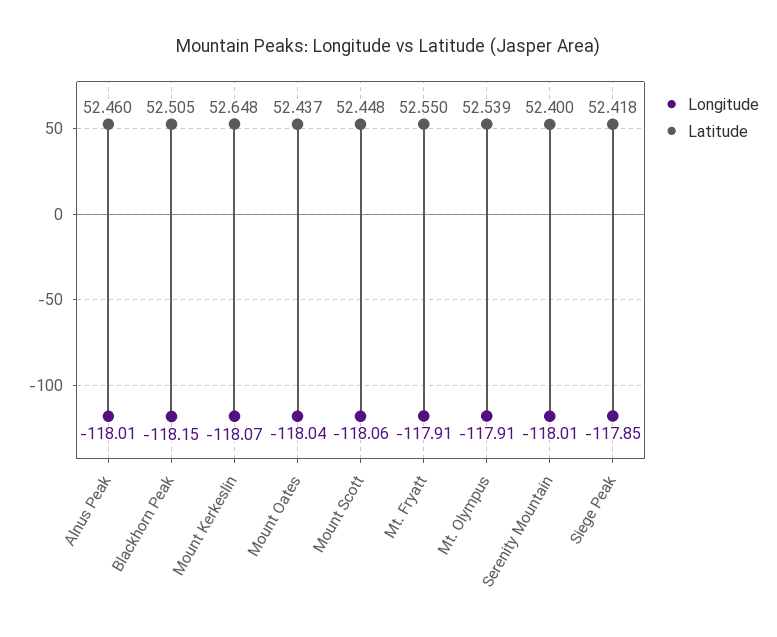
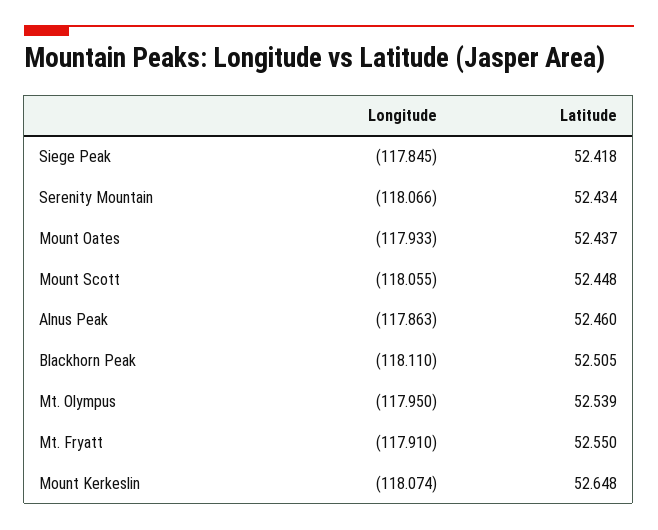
  {
    "Longitude": {
-     "Alnus Peak": -118.01,
+     "Alnus Peak": -117.863,
-     "Blackhorn Peak": -118.15,
+     "Blackhorn Peak": -118.11,
      "Mount Kerkeslin": -118.074,
-     "Mount Oates": -118.04,
+     "Mount Oates": -117.933,
      "Mount Scott": -118.055,
      "Mt. Fryatt": -117.91,
-     "Mt. Olympus": -117.91,
+     "Mt. Olympus": -117.95,
-     "Serenity Mountain": -118.01,
+     "Serenity Mountain": -118.066,
      "Siege Peak": -117.845
    },
    "Latitude": {
      "Alnus Peak": 52.46,
      "Blackhorn Peak": 52.505,
      "Mount Kerkeslin": 52.648,
      "Mount Oates": 52.437,
      "Mount Scott": 52.448,
      "Mt. Fryatt": 52.55,
      "Mt. Olympus": 52.539,
-     "Serenity Mountain": 52.4,
+     "Serenity Mountain": 52.434,
      "Siege Peak": 52.418
    }
  }

